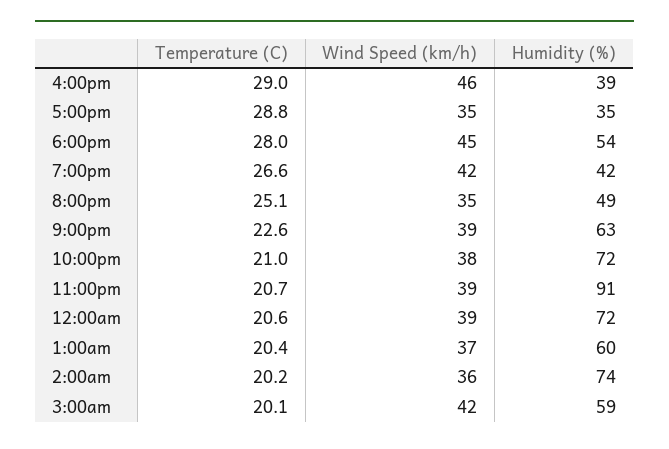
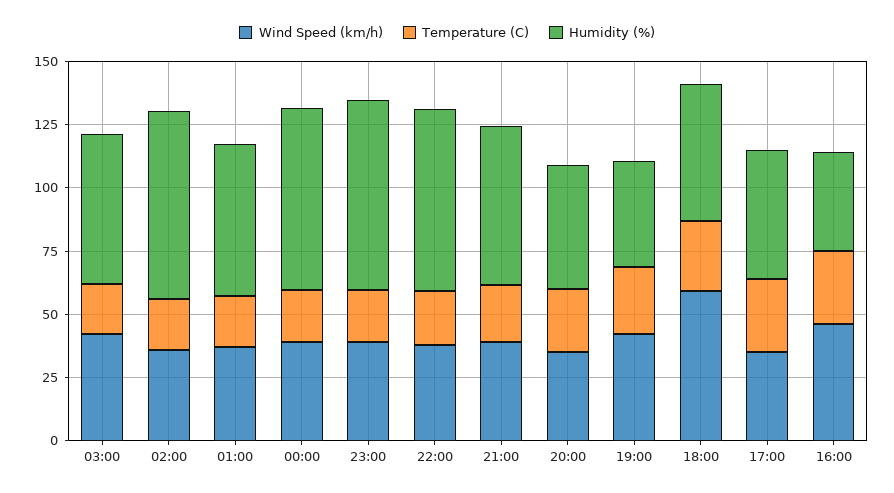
  {
    "Temperature (C)": {
      "4:00pm": 29,
      "5:00pm": 28.8,
      "6:00pm": 28,
      "7:00pm": 26.6,
      "8:00pm": 25.1,
      "9:00pm": 22.6,
      "10:00pm": 21,
      "11:00pm": 20.7,
      "12:00am": 20.6,
      "1:00am": 20.4,
      "2:00am": 20.2,
      "3:00am": 20.1
    },
    "Wind Speed (km/h)": {
      "4:00pm": 46,
      "5:00pm": 35,
-     "6:00pm": 45,
+     "6:00pm": 60,
      "7:00pm": 42,
      "8:00pm": 35,
      "9:00pm": 39,
      "10:00pm": 38,
      "11:00pm": 39,
      "12:00am": 39,
      "1:00am": 37,
      "2:00am": 36,
      "3:00am": 42
    },
    "Humidity (%)": {
      "4:00pm": 39,
-     "5:00pm": 35,
+     "5:00pm": 50,
      "6:00pm": 54,
      "7:00pm": 42,
      "8:00pm": 49,
      "9:00pm": 63,
      "10:00pm": 72,
-     "11:00pm": 91,
+     "11:00pm": 75,
      "12:00am": 72,
      "1:00am": 60,
      "2:00am": 74,
      "3:00am": 59
    }
  }

